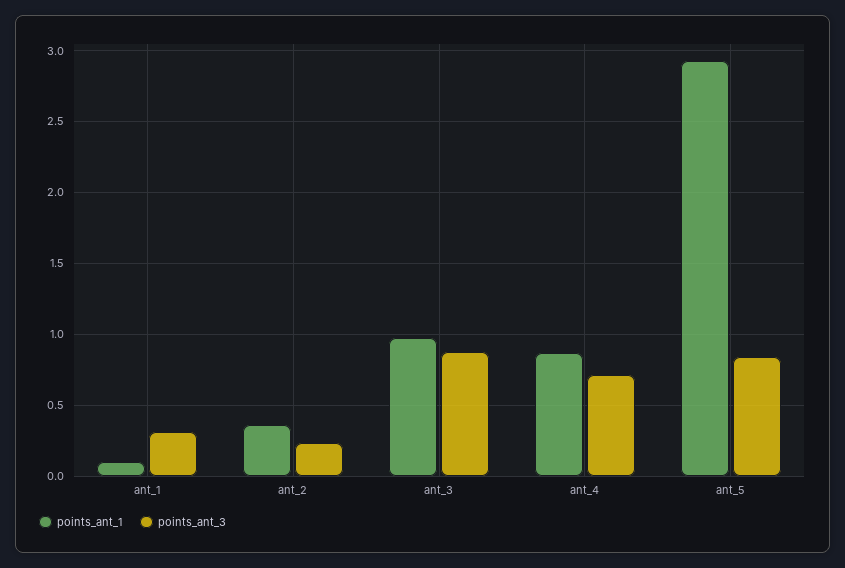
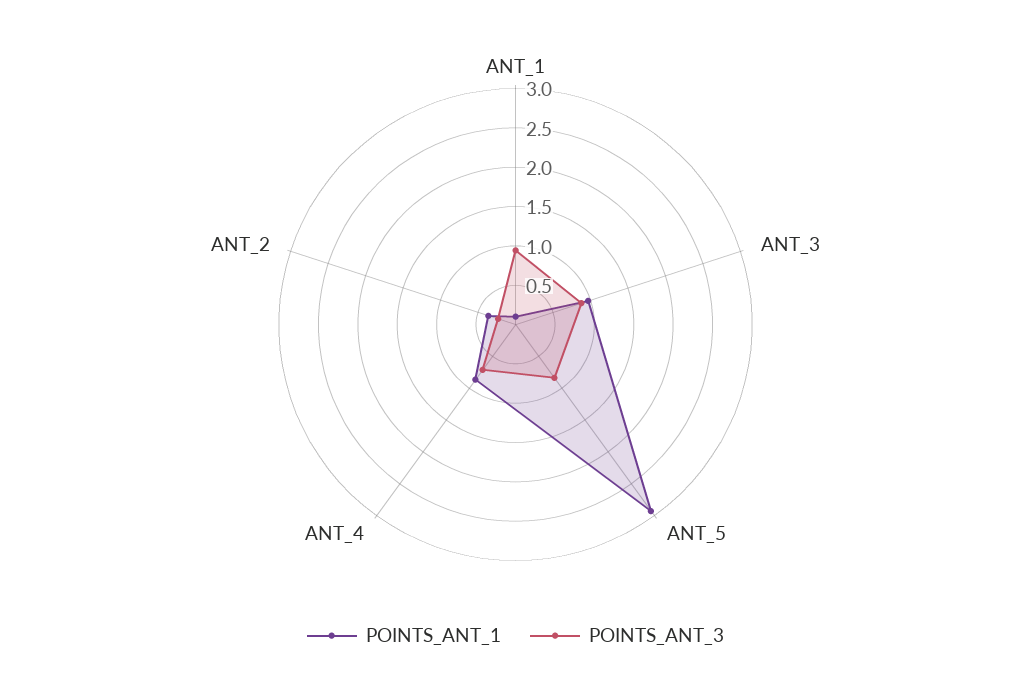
  {
    "points_ant_1": {
      "ant_1": 0.1,
      "ant_2": 0.35,
      "ant_3": 0.95,
      "ant_4": 0.85,
      "ant_5": 2.95
    },
    "points_ant_3": {
-     "ant_1": 0.3,
+     "ant_1": 1,
      "ant_2": 0.25,
      "ant_3": 0.9,
      "ant_4": 0.7,
      "ant_5": 0.85
    }
  }

